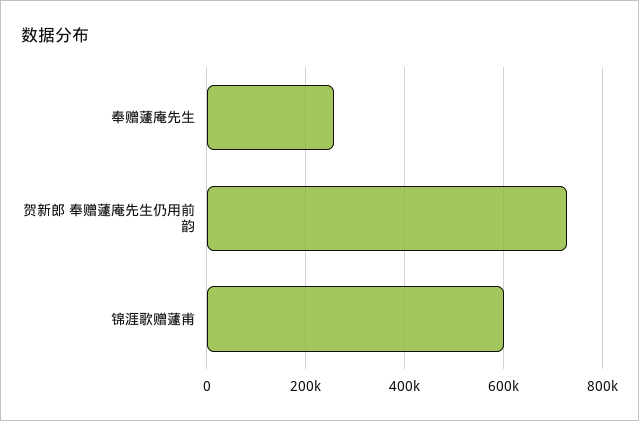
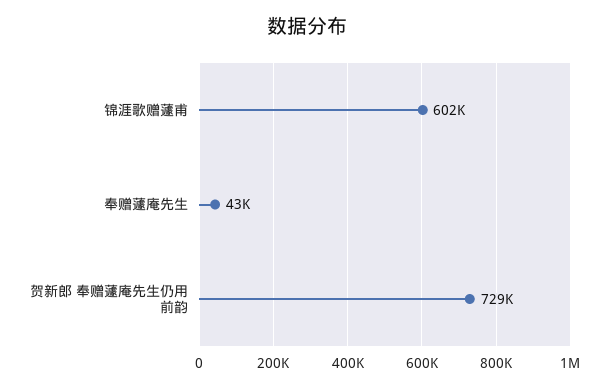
  {
-   "奉赠蘧庵先生": 260000,
+   "奉赠蘧庵先生": 43000,
    "贺新郎 奉赠蘧庵先生仍用前韵": 729000,
    "锦涯歌赠蘧甫": 602000
  }

